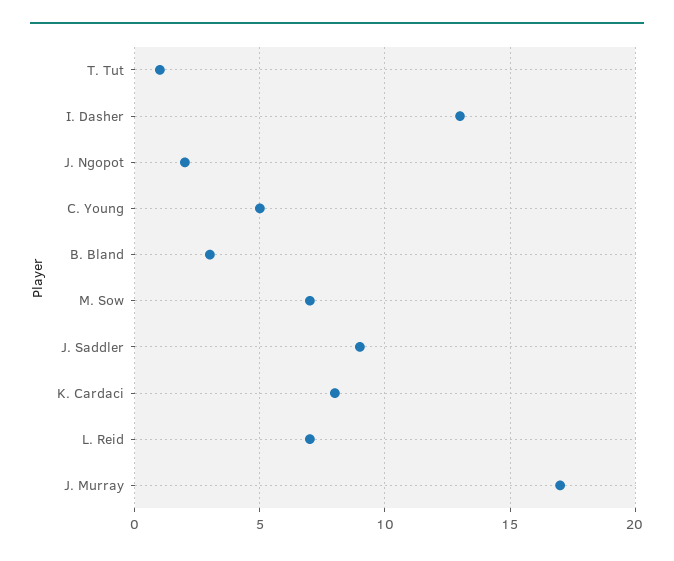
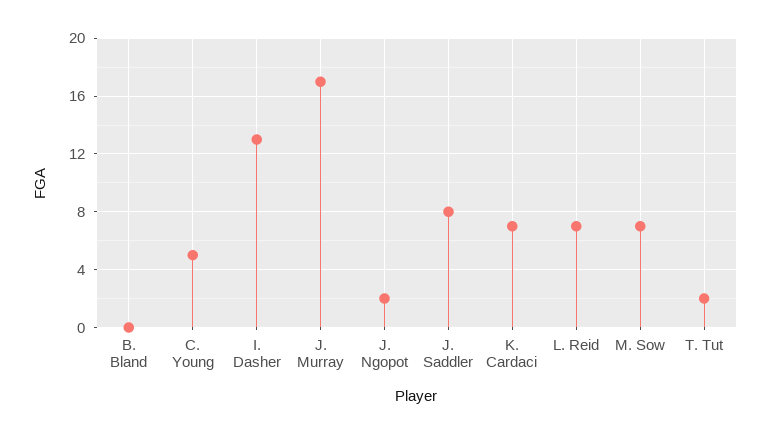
  {
-   "T. Tut": 1,
+   "T. Tut": 2,
    "I. Dasher": 13,
    "J. Ngopot": 2,
    "C. Young": 5,
-   "B. Bland": 3,
+   "B. Bland": 0,
    "M. Sow": 7,
-   "J. Saddler": 9,
+   "J. Saddler": 8,
-   "K. Cardaci": 8,
+   "K. Cardaci": 7,
    "L. Reid": 7,
    "J. Murray": 17
  }

